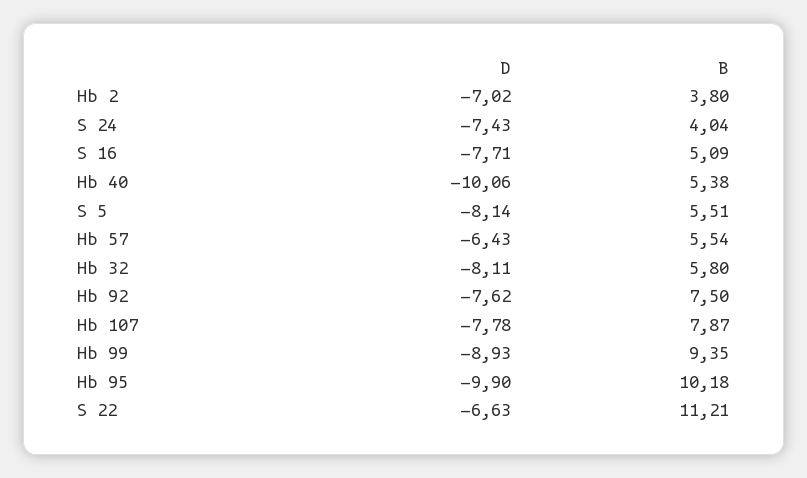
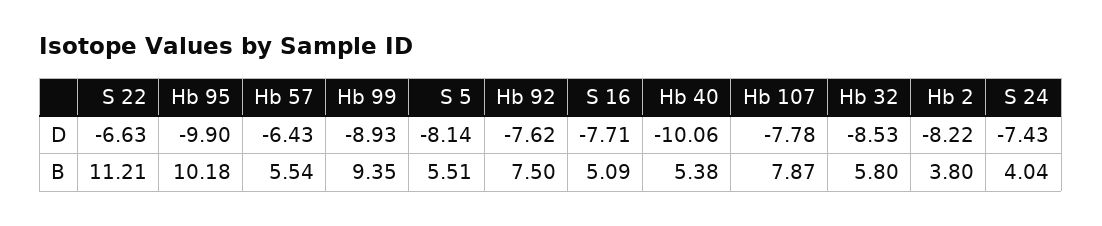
  {
    "D": {
-     "Hb 2": -7.02,
+     "Hb 2": -8.22,
      "S 24": -7.43,
      "S 16": -7.71,
      "Hb 40": -10.06,
      "S 5": -8.14,
      "Hb 57": -6.43,
-     "Hb 32": -8.11,
+     "Hb 32": -8.53,
      "Hb 92": -7.62,
      "Hb 107": -7.78,
      "Hb 99": -8.93,
      "Hb 95": -9.9,
      "S 22": -6.63
    },
    "B": {
      "Hb 2": 3.8,
      "S 24": 4.04,
      "S 16": 5.09,
      "Hb 40": 5.38,
      "S 5": 5.51,
      "Hb 57": 5.54,
      "Hb 32": 5.8,
      "Hb 92": 7.5,
      "Hb 107": 7.87,
      "Hb 99": 9.35,
      "Hb 95": 10.18,
      "S 22": 11.21
    }
  }

